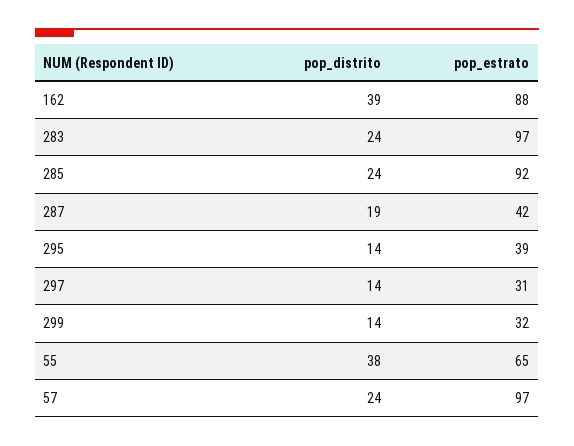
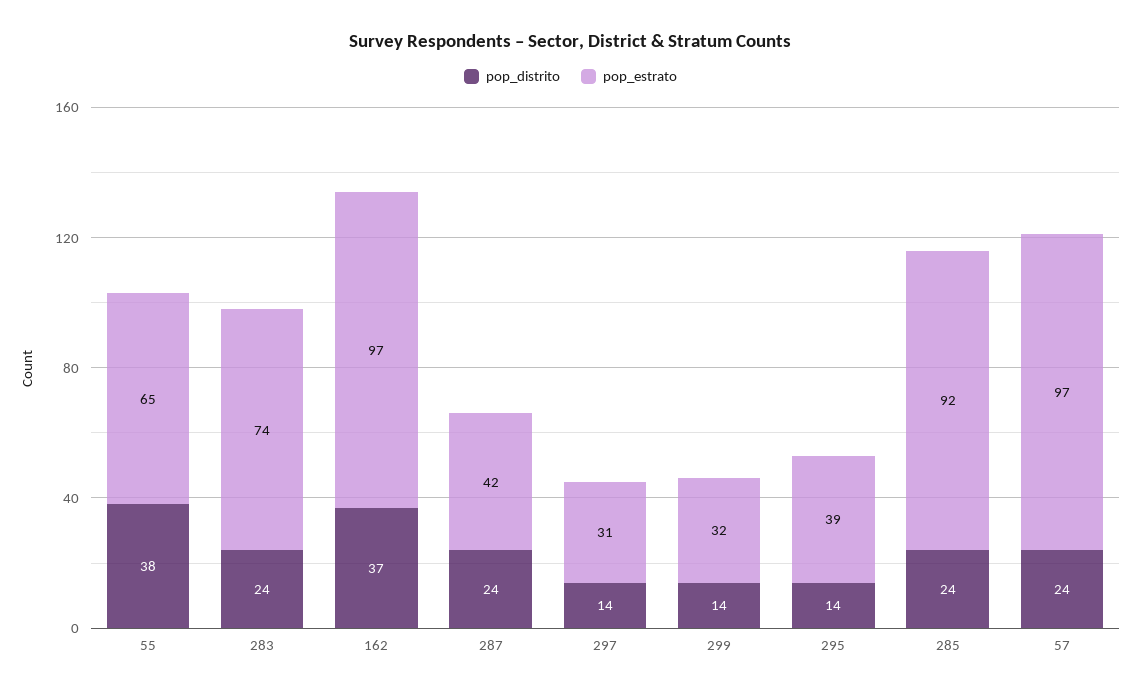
  {
    "pop_distrito": {
-     "162": 39,
+     "162": 37,
      "283": 24,
      "285": 24,
-     "287": 19,
+     "287": 24,
      "295": 14,
      "297": 14,
      "299": 14,
      "55": 38,
      "57": 24
    },
    "pop_estrato": {
-     "162": 88,
+     "162": 97,
-     "283": 97,
+     "283": 74,
      "285": 92,
      "287": 42,
      "295": 39,
      "297": 31,
      "299": 32,
      "55": 65,
      "57": 97
    }
  }

